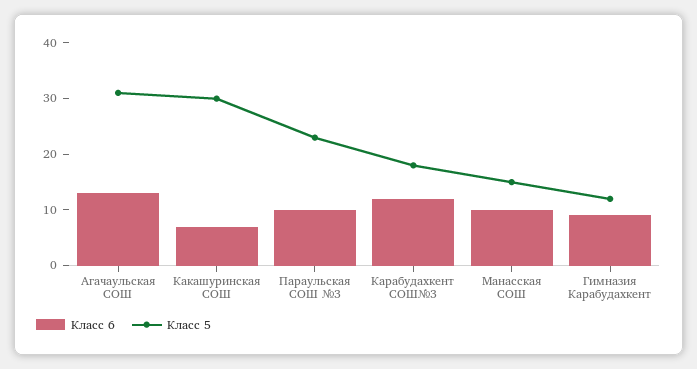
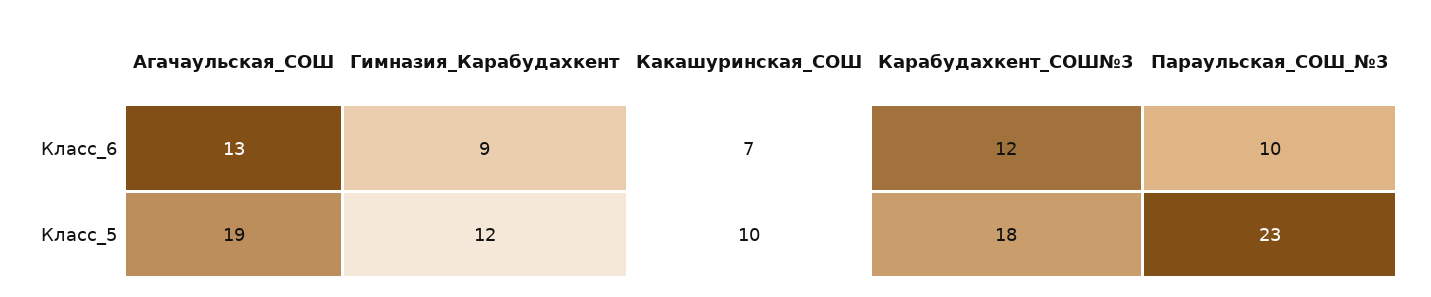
  {
    "Класс 6": {
      "Агачаульская СОШ": 13,
      "Какашуринская СОШ": 7,
      "Параульская СОШ №3": 10,
      "Карабудахкент СОШ№3": 12,
-     "Манасская СОШ": 10,
      "Гимназия Карабудахкент": 9
    },
    "Класс 5": {
-     "Агачаульская СОШ": 30,
+     "Агачаульская СОШ": 19,
-     "Какашуринская СОШ": 30,
+     "Какашуринская СОШ": 10,
      "Параульская СОШ №3": 23,
      "Карабудахкент СОШ№3": 18,
-     "Манасская СОШ": 15,
      "Гимназия Карабудахкент": 12
    }
  }

